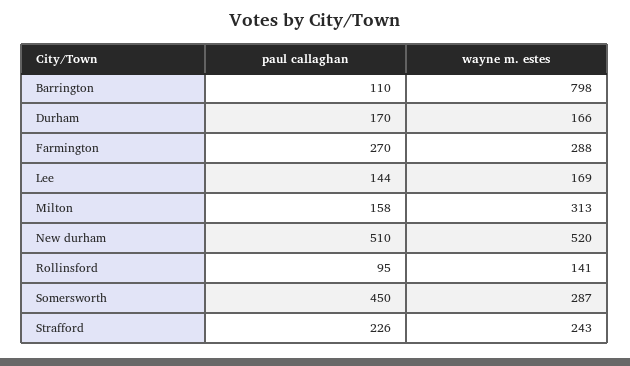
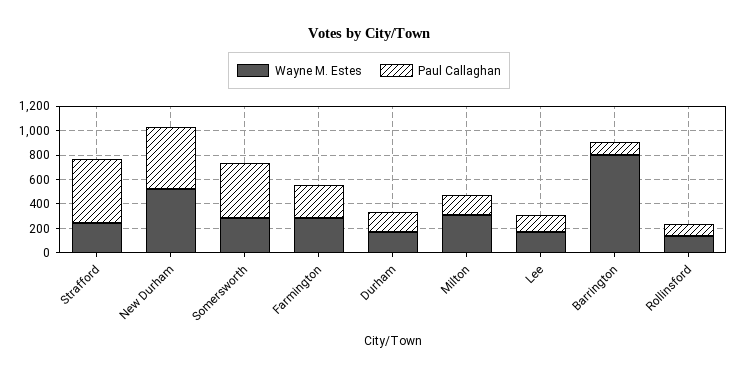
  {
    "paul callaghan": {
      "Barrington": 110,
      "Durham": 170,
      "Farmington": 270,
      "Lee": 144,
      "Milton": 158,
      "New durham": 510,
      "Rollinsford": 95,
      "Somersworth": 450,
-     "Strafford": 226
+     "Strafford": 500
    },
    "wayne m. estes": {
      "Barrington": 798,
      "Durham": 166,
      "Farmington": 288,
      "Lee": 169,
      "Milton": 313,
      "New durham": 520,
      "Rollinsford": 141,
      "Somersworth": 287,
      "Strafford": 243
    }
  }

